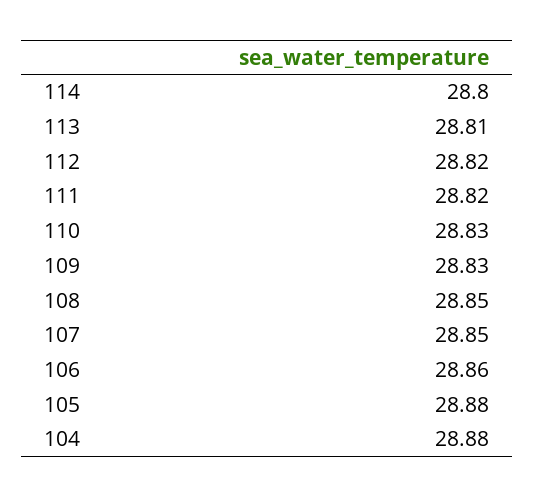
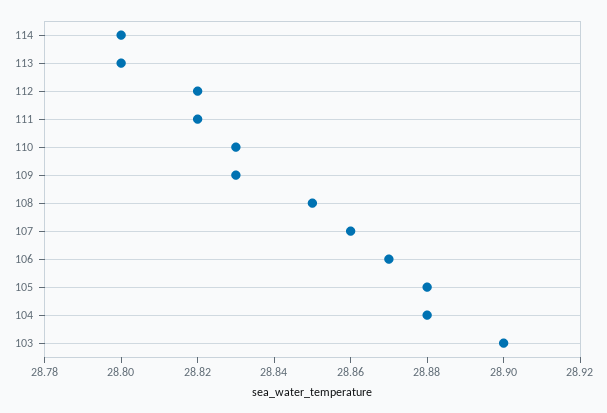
  {
    "114": 28.8,
-   "113": 28.81,
+   "113": 28.8,
    "112": 28.82,
    "111": 28.82,
    "110": 28.83,
    "109": 28.83,
    "108": 28.85,
-   "107": 28.85,
+   "107": 28.86,
-   "106": 28.86,
+   "106": 28.87,
    "105": 28.88,
-   "104": 28.88
+   "104": 28.88,
+   "103": 28.9
  }

